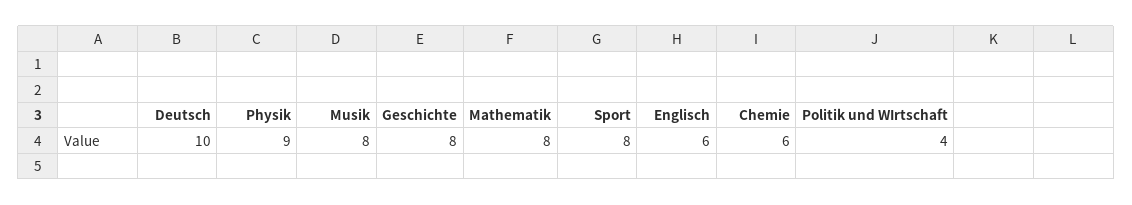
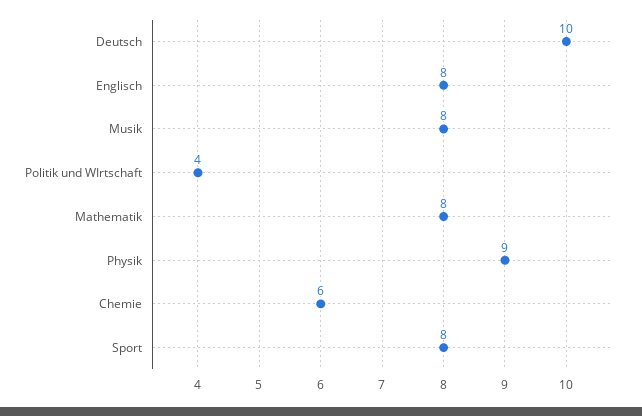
  {
    "Deutsch": 10,
    "Physik": 9,
    "Musik": 8,
-   "Geschichte": 8,
    "Mathematik": 8,
    "Sport": 8,
-   "Englisch": 6,
+   "Englisch": 8,
    "Chemie": 6,
    "Politik und WIrtschaft": 4
  }

